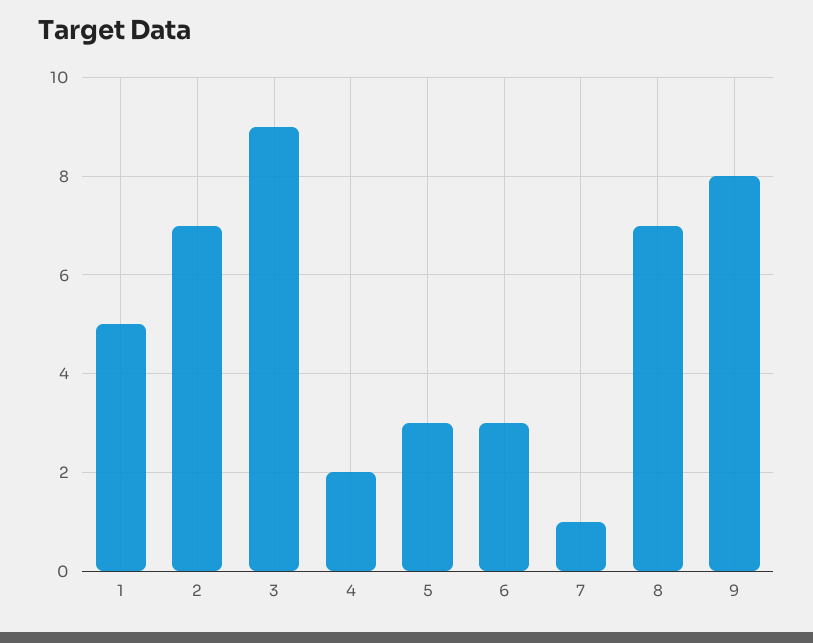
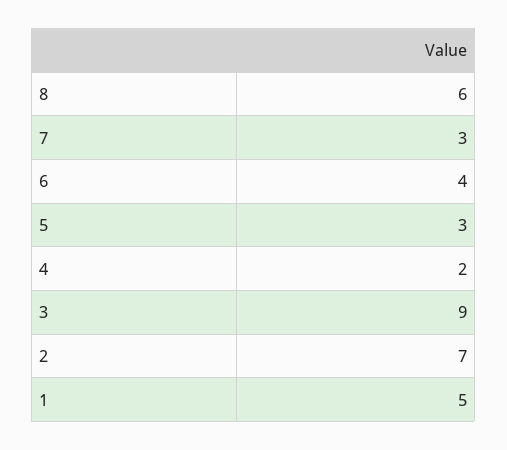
  {
    "1": 5,
    "2": 7,
    "3": 9,
    "4": 2,
    "5": 3,
-   "6": 3,
+   "6": 4,
-   "7": 1,
+   "7": 3,
-   "8": 7,
+   "8": 6
-   "9": 8
  }

